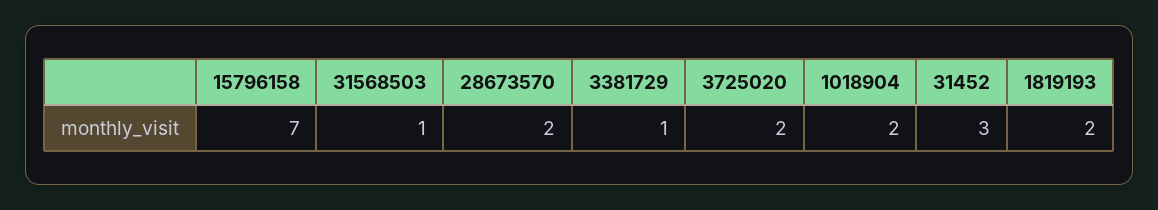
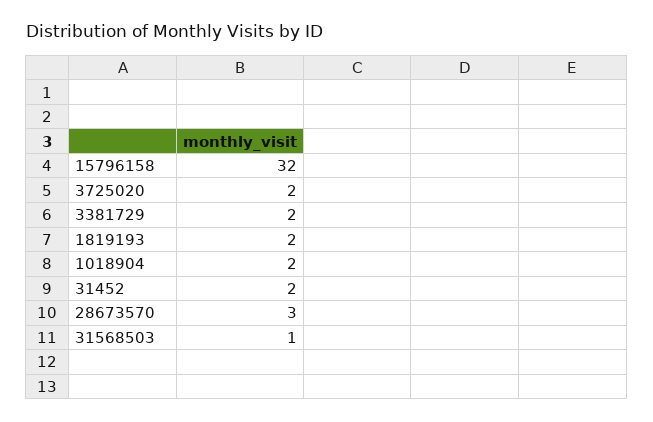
  {
-   "15796158": 7,
+   "15796158": 32,
    "31568503": 1,
-   "28673570": 2,
+   "28673570": 3,
-   "3381729": 1,
+   "3381729": 2,
    "3725020": 2,
    "1018904": 2,
-   "31452": 3,
+   "31452": 2,
    "1819193": 2
  }

